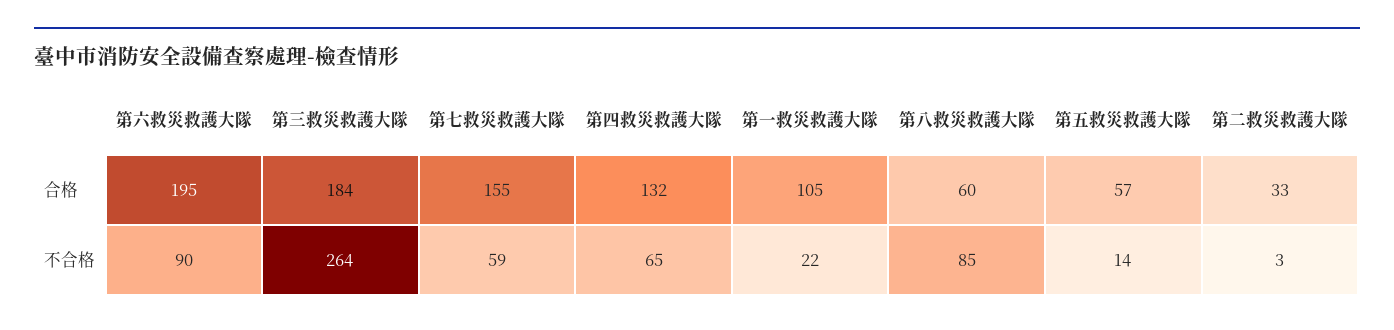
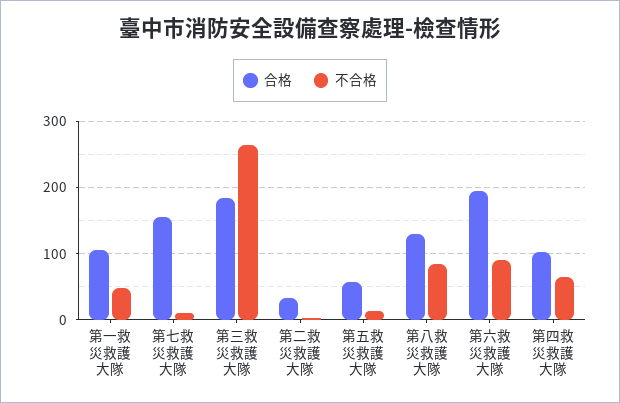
  {
    "合格": {
      "第六救災救護大隊": 195,
      "第三救災救護大隊": 184,
      "第七救災救護大隊": 155,
-     "第四救災救護大隊": 132,
+     "第四救災救護大隊": 100,
      "第一救災救護大隊": 105,
-     "第八救災救護大隊": 60,
+     "第八救災救護大隊": 130,
      "第五救災救護大隊": 57,
      "第二救災救護大隊": 33
    },
    "不合格": {
      "第六救災救護大隊": 90,
      "第三救災救護大隊": 264,
-     "第七救災救護大隊": 59,
+     "第七救災救護大隊": 10,
      "第四救災救護大隊": 65,
-     "第一救災救護大隊": 22,
+     "第一救災救護大隊": 50,
      "第八救災救護大隊": 85,
      "第五救災救護大隊": 14,
      "第二救災救護大隊": 3
    }
  }

